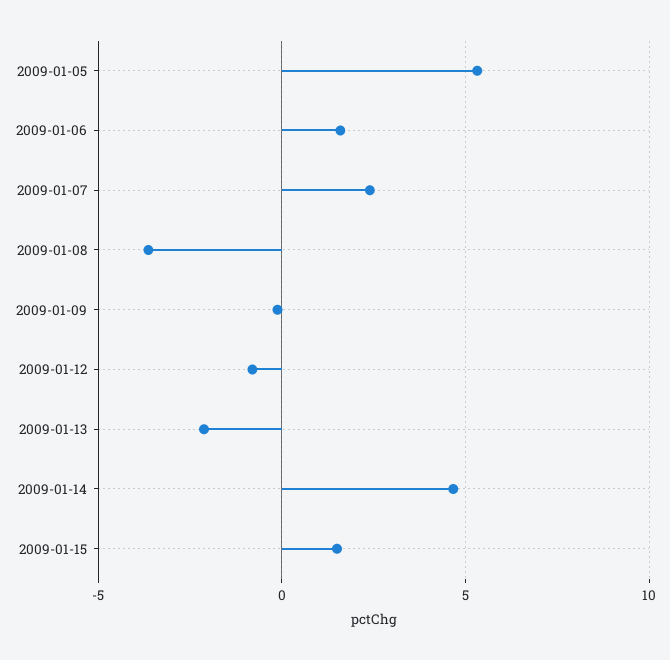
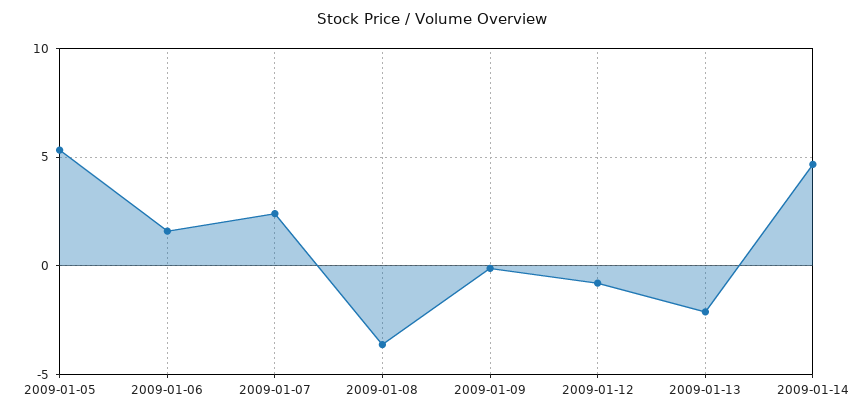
  {
    "2009-01-05": 5.5,
    "2009-01-06": 1.5,
    "2009-01-07": 2.5,
    "2009-01-08": -3.5,
    "2009-01-09": 0,
    "2009-01-12": -1,
    "2009-01-13": -2,
-   "2009-01-14": 4.5,
+   "2009-01-14": 4.5
-   "2009-01-15": 1.5
  }

